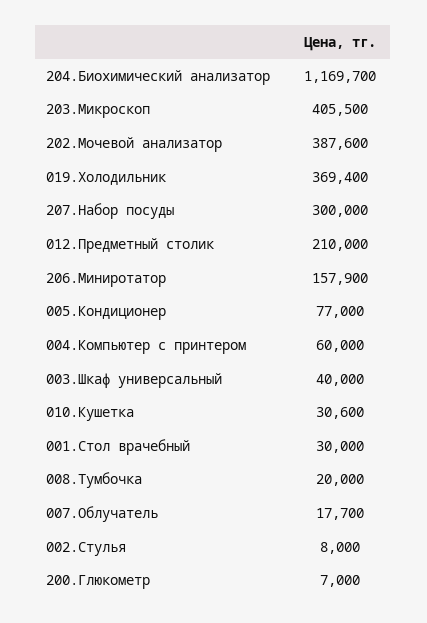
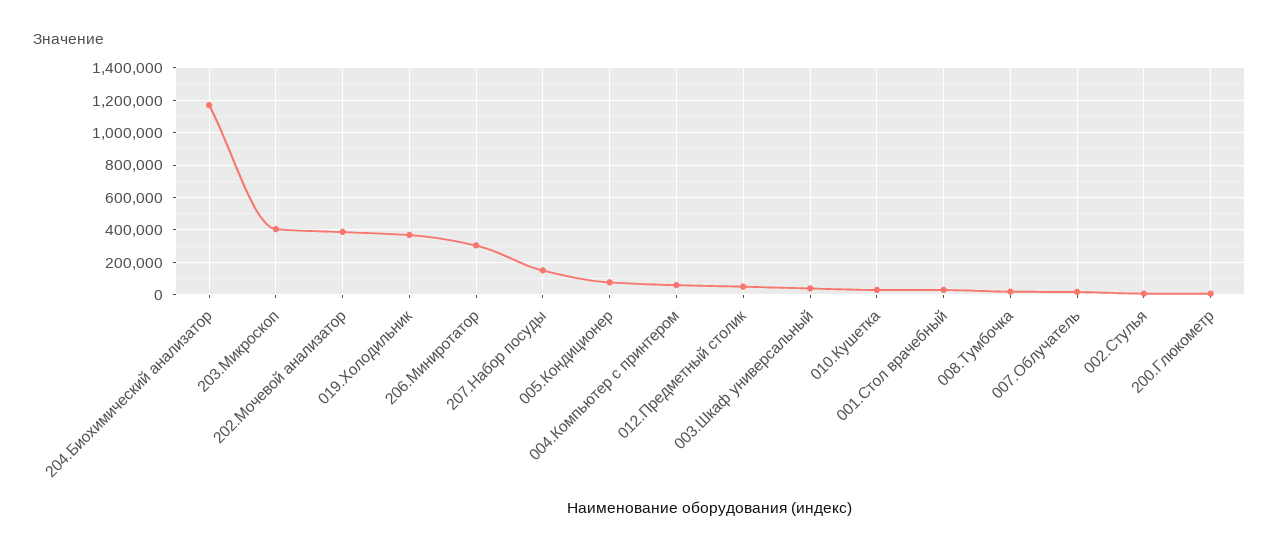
  {
    "204.Биохимический анализатор": 1169700,
    "203.Микроскоп": 405500,
    "202.Мочевой анализатор": 387600,
    "019.Холодильник": 369400,
-   "207.Набор посуды": 300000,
+   "207.Набор посуды": 150000,
-   "012.Предметный столик": 210000,
+   "012.Предметный столик": 50000,
-   "206.Миниротатор": 157900,
+   "206.Миниротатор": 300000,
    "005.Кондиционер": 77000,
    "004.Компьютер с принтером": 60000,
    "003.Шкаф универсальный": 40000,
    "010.Кушетка": 30600,
    "001.Стол врачебный": 30000,
    "008.Тумбочка": 20000,
    "007.Облучатель": 17700,
    "002.Стулья": 8000,
    "200.Глюкометр": 7000
  }

